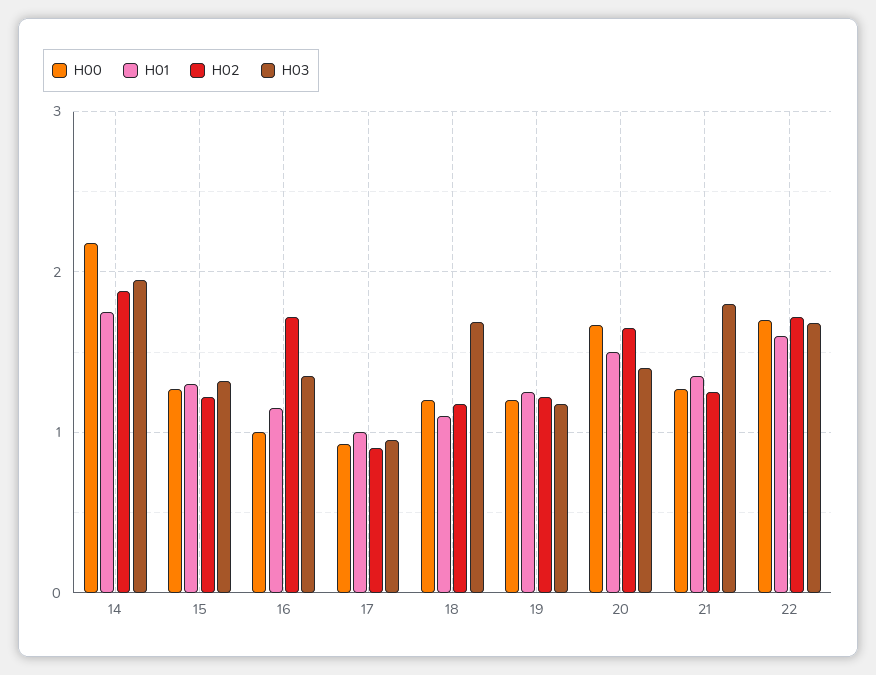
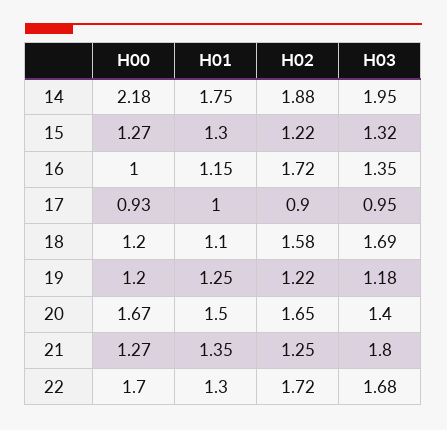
  {
    "H00": {
      "14": 2.18,
      "15": 1.27,
      "16": 1,
      "17": 0.93,
      "18": 1.2,
      "19": 1.2,
      "20": 1.67,
      "21": 1.27,
      "22": 1.7
    },
    "H01": {
      "14": 1.75,
      "15": 1.3,
      "16": 1.15,
      "17": 1,
      "18": 1.1,
      "19": 1.25,
      "20": 1.5,
      "21": 1.35,
-     "22": 1.6
+     "22": 1.3
    },
    "H02": {
      "14": 1.88,
      "15": 1.22,
      "16": 1.72,
      "17": 0.9,
-     "18": 1.2,
+     "18": 1.58,
      "19": 1.22,
      "20": 1.65,
      "21": 1.25,
      "22": 1.72
    },
    "H03": {
      "14": 1.95,
      "15": 1.32,
      "16": 1.35,
      "17": 0.95,
      "18": 1.69,
      "19": 1.18,
      "20": 1.4,
      "21": 1.8,
      "22": 1.68
    }
  }

